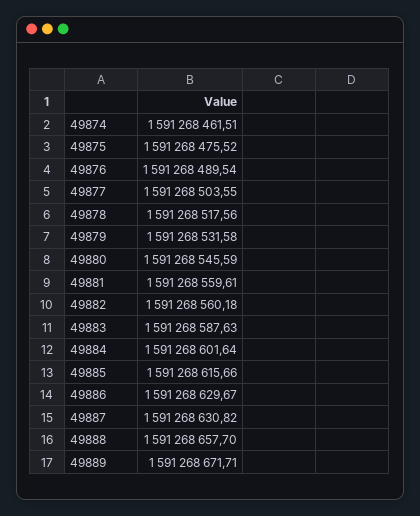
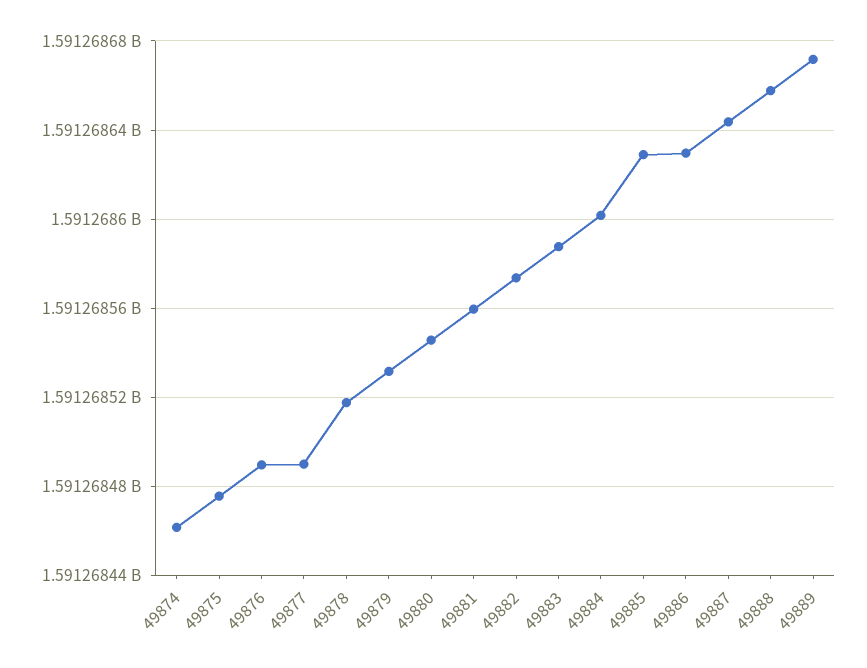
  {
    "49874": 1591268461.51,
    "49875": 1591268475.52,
    "49876": 1591268489.54,
-   "49877": 1591268503.55,
+   "49877": 1591268490,
    "49878": 1591268517.56,
    "49879": 1591268531.58,
    "49880": 1591268545.59,
    "49881": 1591268559.61,
-   "49882": 1591268560.18,
+   "49882": 1591268575,
    "49883": 1591268587.63,
    "49884": 1591268601.64,
-   "49885": 1591268615.66,
+   "49885": 1591268630,
    "49886": 1591268629.67,
-   "49887": 1591268630.82,
+   "49887": 1591268645,
    "49888": 1591268657.7,
    "49889": 1591268671.71
  }

